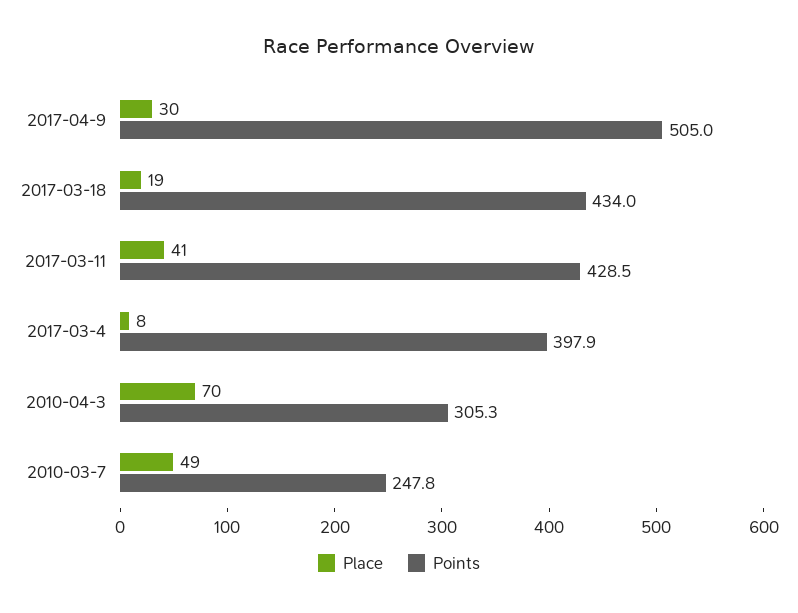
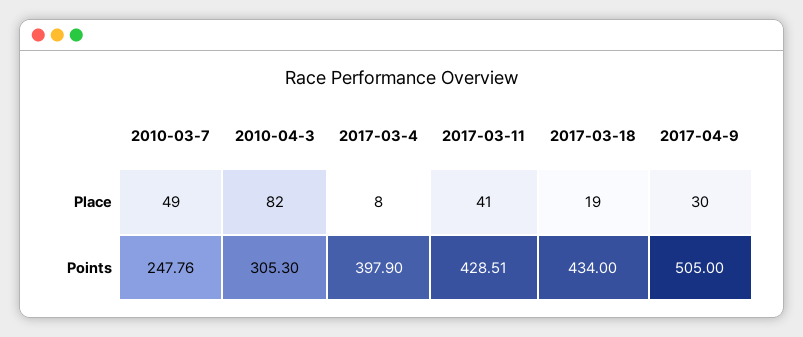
  {
    "Place": {
      "2017-04-9": 30,
      "2017-03-18": 19,
      "2017-03-11": 41,
      "2017-03-4": 8,
-     "2010-04-3": 70,
+     "2010-04-3": 82,
      "2010-03-7": 49
    },
    "Points": {
      "2017-04-9": 505,
      "2017-03-18": 434,
      "2017-03-11": 428.51,
      "2017-03-4": 397.9,
      "2010-04-3": 305.3,
      "2010-03-7": 247.76
    }
  }

